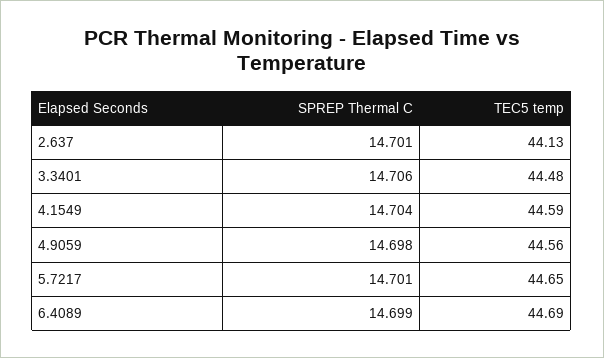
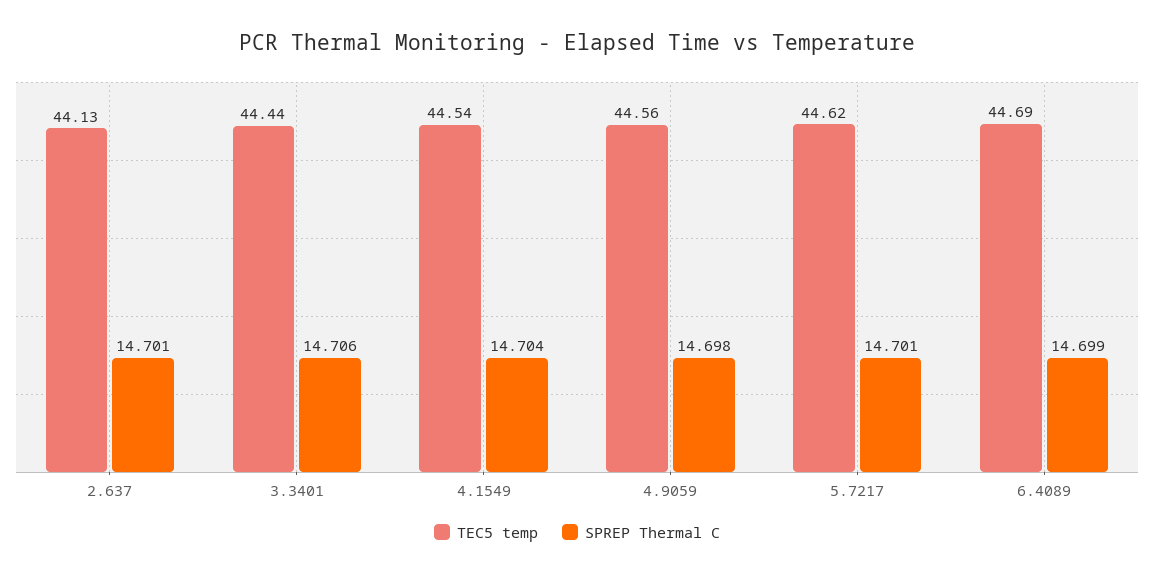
  {
    "SPREP Thermal C": {
      "2.637": 14.701,
      "3.3401": 14.706,
      "4.1549": 14.704,
      "4.9059": 14.698,
      "5.7217": 14.701,
      "6.4089": 14.699
    },
    "TEC5 temp": {
      "2.637": 44.13,
-     "3.3401": 44.48,
+     "3.3401": 44.44,
-     "4.1549": 44.59,
+     "4.1549": 44.54,
      "4.9059": 44.56,
-     "5.7217": 44.65,
+     "5.7217": 44.62,
      "6.4089": 44.69
    }
  }

